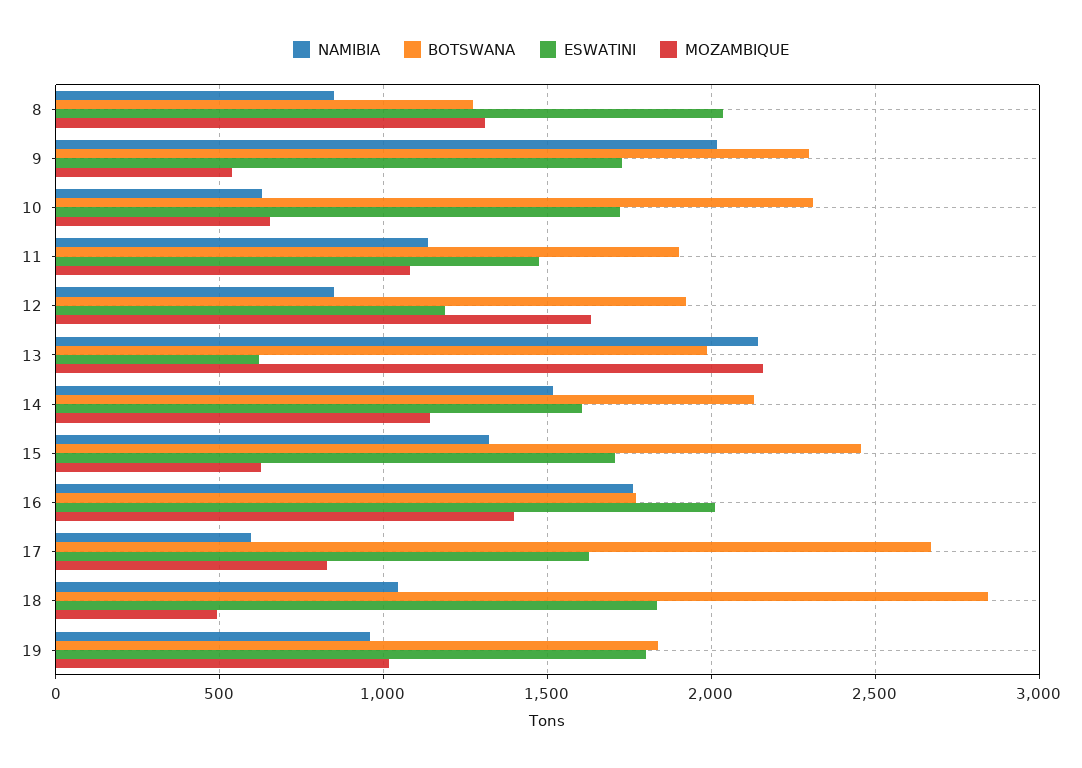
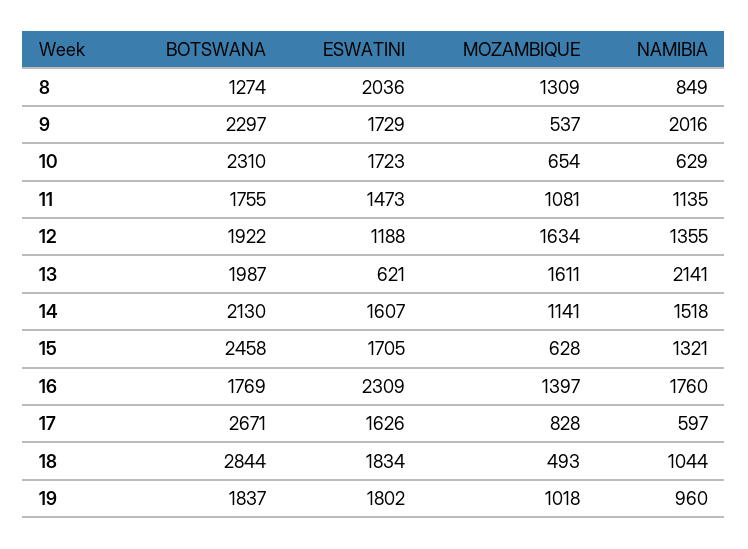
  {
    "NAMIBIA": {
      "8": 849,
      "9": 2016,
      "10": 629,
      "11": 1135,
-     "12": 850,
+     "12": 1355,
      "13": 2141,
      "14": 1518,
      "15": 1321,
      "16": 1760,
      "17": 597,
      "18": 1044,
      "19": 960
    },
    "BOTSWANA": {
      "8": 1274,
      "9": 2297,
      "10": 2310,
-     "11": 1900,
+     "11": 1755,
      "12": 1922,
      "13": 1987,
      "14": 2130,
      "15": 2458,
      "16": 1769,
      "17": 2671,
      "18": 2844,
      "19": 1837
    },
    "ESWATINI": {
      "8": 2036,
      "9": 1729,
      "10": 1723,
      "11": 1473,
      "12": 1188,
      "13": 621,
      "14": 1607,
      "15": 1705,
-     "16": 2000,
+     "16": 2309,
      "17": 1626,
      "18": 1834,
      "19": 1802
    },
    "MOZAMBIQUE": {
      "8": 1309,
      "9": 537,
      "10": 654,
      "11": 1081,
      "12": 1634,
-     "13": 2150,
+     "13": 1611,
      "14": 1141,
      "15": 628,
      "16": 1397,
      "17": 828,
      "18": 493,
      "19": 1018
    }
  }

